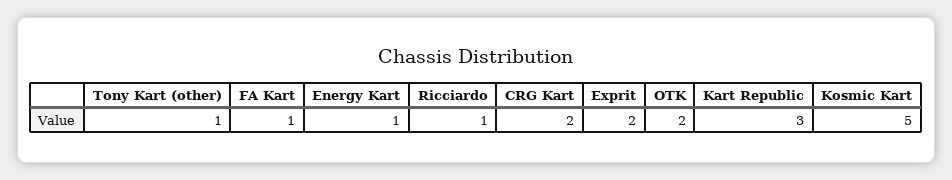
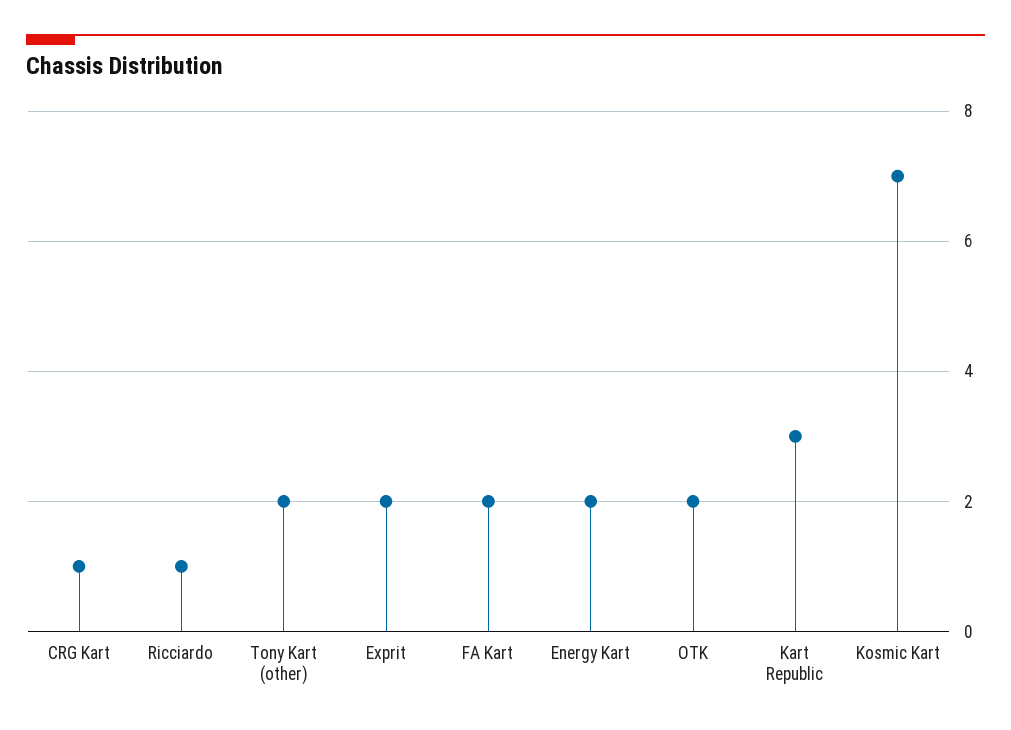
  {
-   "Tony Kart (other)": 1,
+   "Tony Kart (other)": 2,
-   "FA Kart": 1,
+   "FA Kart": 2,
-   "Energy Kart": 1,
+   "Energy Kart": 2,
    "Ricciardo": 1,
-   "CRG Kart": 2,
+   "CRG Kart": 1,
    "Exprit": 2,
    "OTK": 2,
    "Kart Republic": 3,
-   "Kosmic Kart": 5
+   "Kosmic Kart": 7
  }

